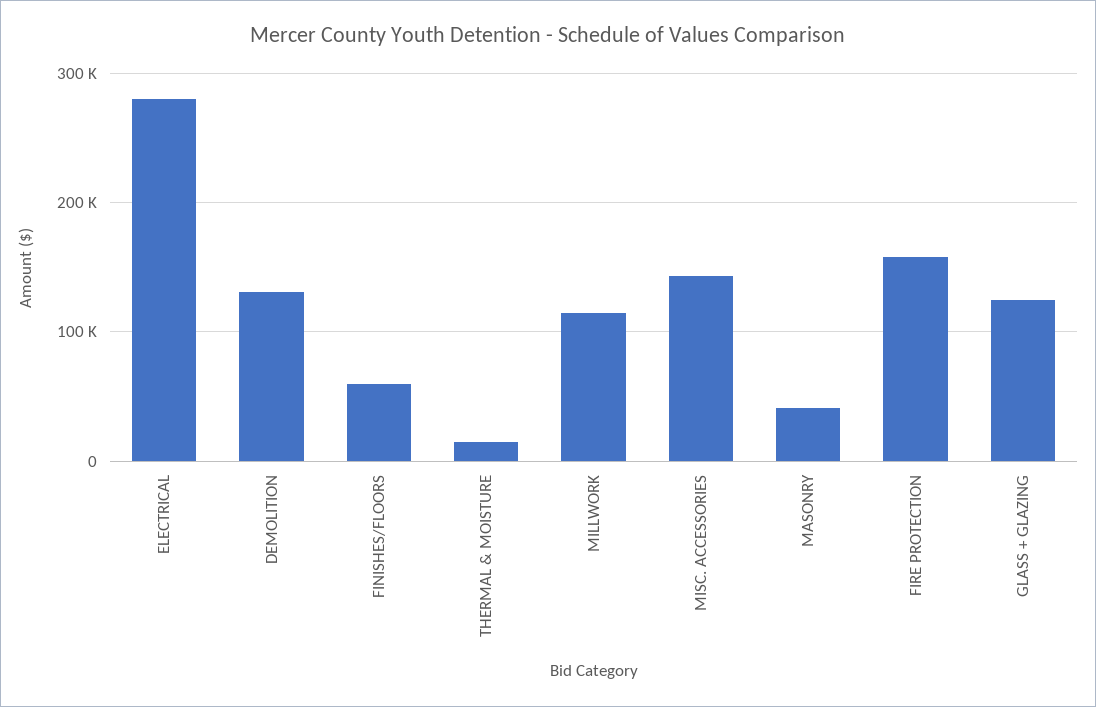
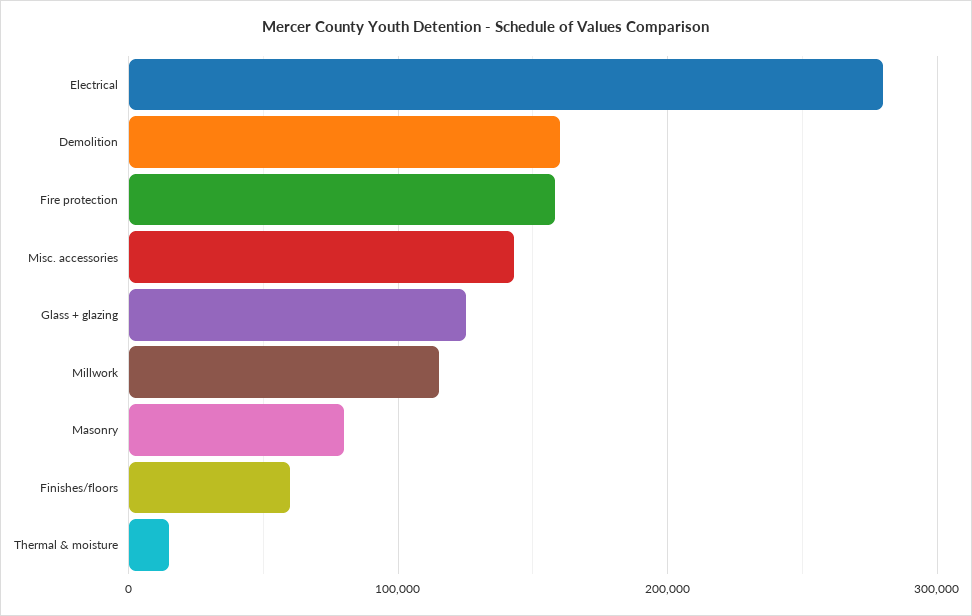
  {
    "ELECTRICAL": 280000,
-   "DEMOLITION": 130000,
+   "DEMOLITION": 160000,
    "FINISHES/FLOORS": 60000,
    "THERMAL & MOISTURE": 20000,
    "MILLWORK": 120000,
    "MISC. ACCESSORIES": 140000,
-   "MASONRY": 40000,
+   "MASONRY": 80000,
    "FIRE PROTECTION": 160000,
    "GLASS + GLAZING": 130000
  }

